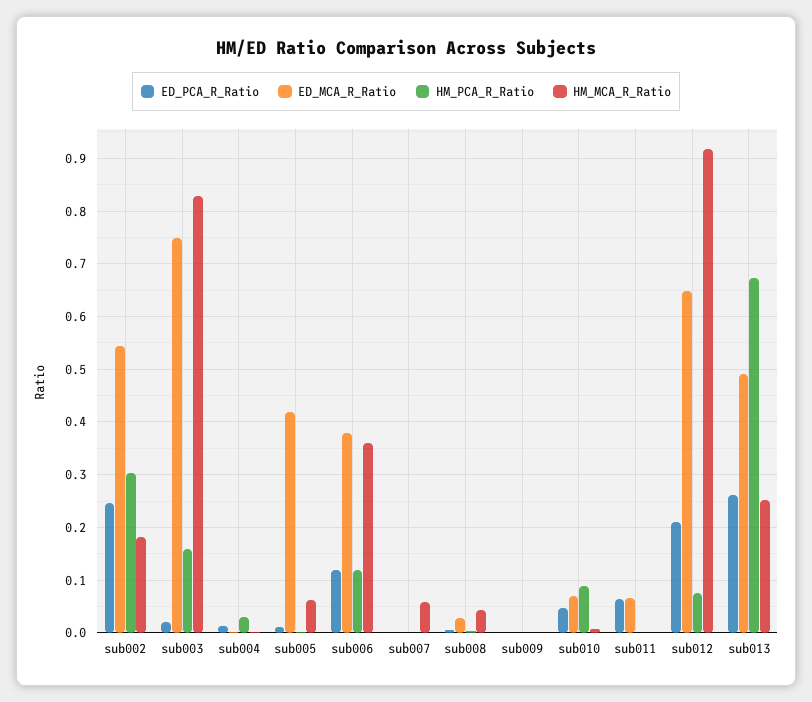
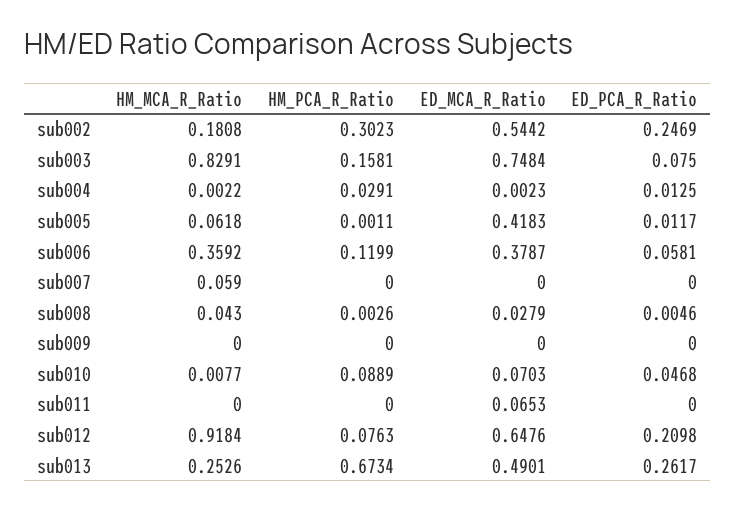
  {
    "ED_PCA_R_Ratio": {
      "sub002": 0.2469,
-     "sub003": 0.02,
+     "sub003": 0.075,
      "sub004": 0.0125,
      "sub005": 0.0117,
-     "sub006": 0.12,
+     "sub006": 0.0581,
      "sub007": 0,
      "sub008": 0.0046,
      "sub009": 0,
      "sub010": 0.0468,
-     "sub011": 0.06,
+     "sub011": 0,
      "sub012": 0.2098,
      "sub013": 0.2617
    },
    "ED_MCA_R_Ratio": {
      "sub002": 0.5442,
      "sub003": 0.7484,
      "sub004": 0.0023,
      "sub005": 0.4183,
      "sub006": 0.3787,
      "sub007": 0,
      "sub008": 0.0279,
      "sub009": 0,
      "sub010": 0.0703,
      "sub011": 0.0653,
      "sub012": 0.6476,
      "sub013": 0.4901
    },
    "HM_PCA_R_Ratio": {
      "sub002": 0.3023,
      "sub003": 0.1581,
      "sub004": 0.0291,
      "sub005": 0.0011,
      "sub006": 0.1199,
      "sub007": 0,
      "sub008": 0.0026,
      "sub009": 0,
      "sub010": 0.0889,
      "sub011": 0,
      "sub012": 0.0763,
      "sub013": 0.6734
    },
    "HM_MCA_R_Ratio": {
      "sub002": 0.1808,
      "sub003": 0.8291,
      "sub004": 0.0022,
      "sub005": 0.0618,
      "sub006": 0.3592,
      "sub007": 0.059,
      "sub008": 0.043,
      "sub009": 0,
      "sub010": 0.0077,
      "sub011": 0,
      "sub012": 0.9184,
      "sub013": 0.2526
    }
  }

